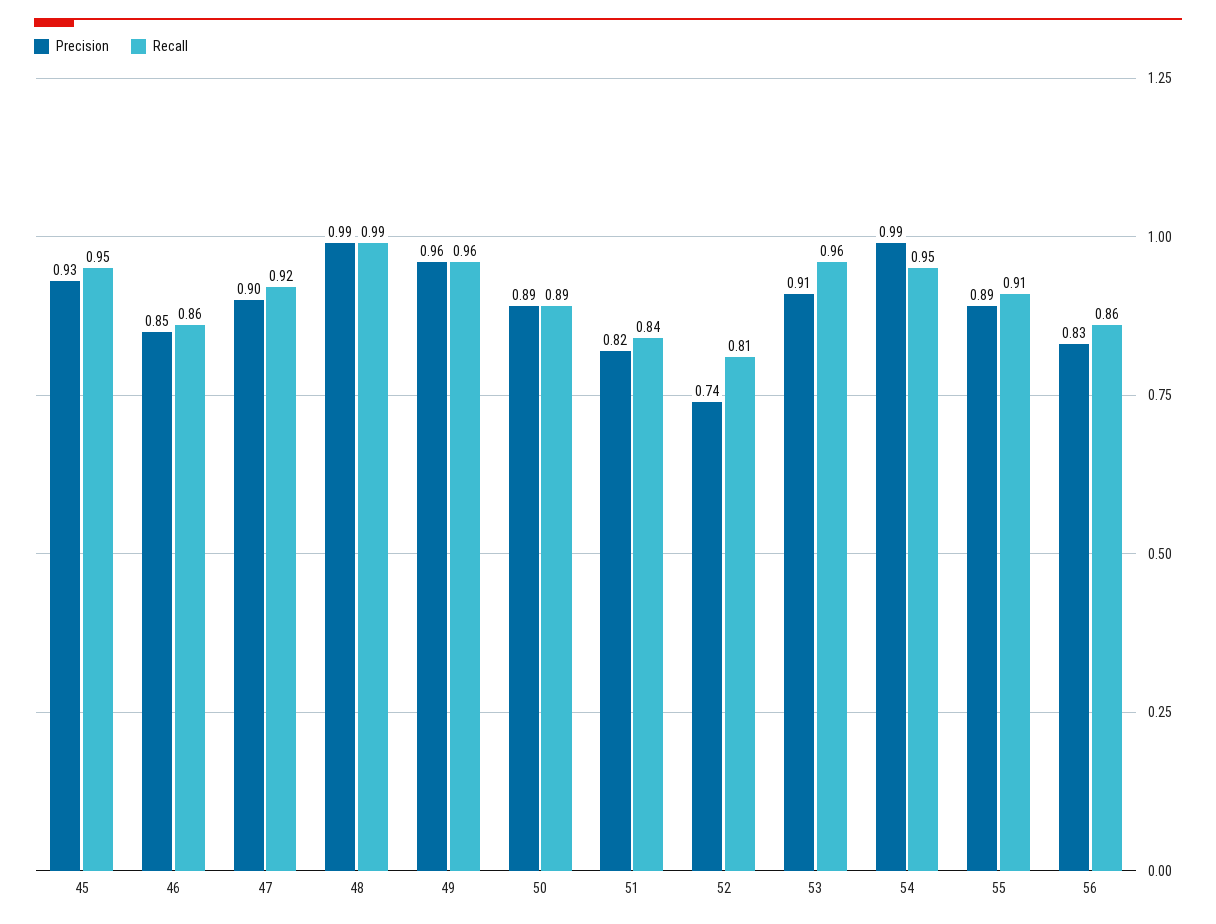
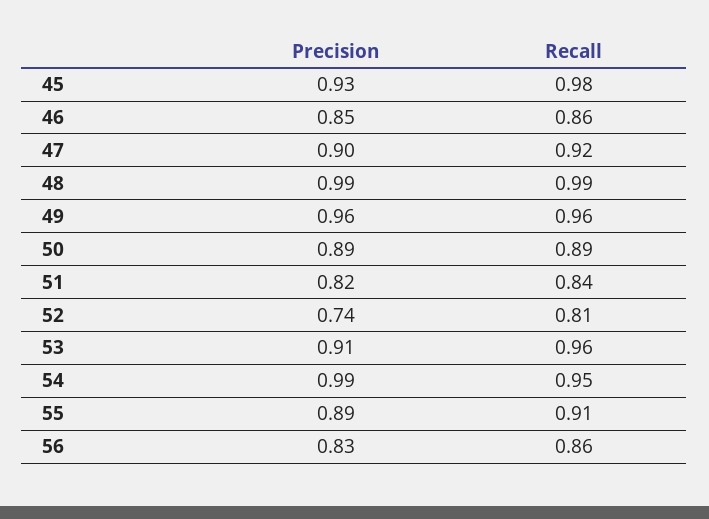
  {
    "Precision": {
      "45": 0.93,
      "46": 0.85,
      "47": 0.9,
      "48": 0.99,
      "49": 0.96,
      "50": 0.89,
      "51": 0.82,
      "52": 0.74,
      "53": 0.91,
      "54": 0.99,
      "55": 0.89,
      "56": 0.83
    },
    "Recall": {
-     "45": 0.95,
+     "45": 0.98,
      "46": 0.86,
      "47": 0.92,
      "48": 0.99,
      "49": 0.96,
      "50": 0.89,
      "51": 0.84,
      "52": 0.81,
      "53": 0.96,
      "54": 0.95,
      "55": 0.91,
      "56": 0.86
    }
  }

